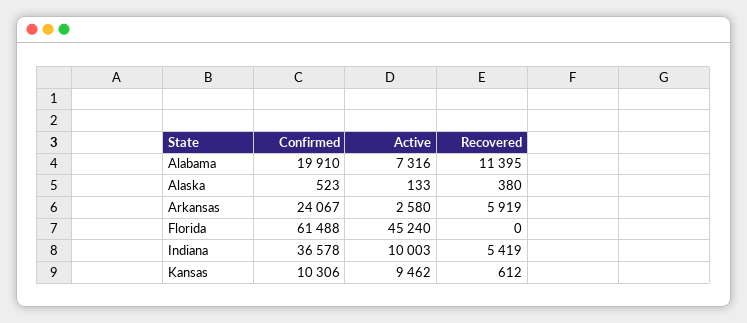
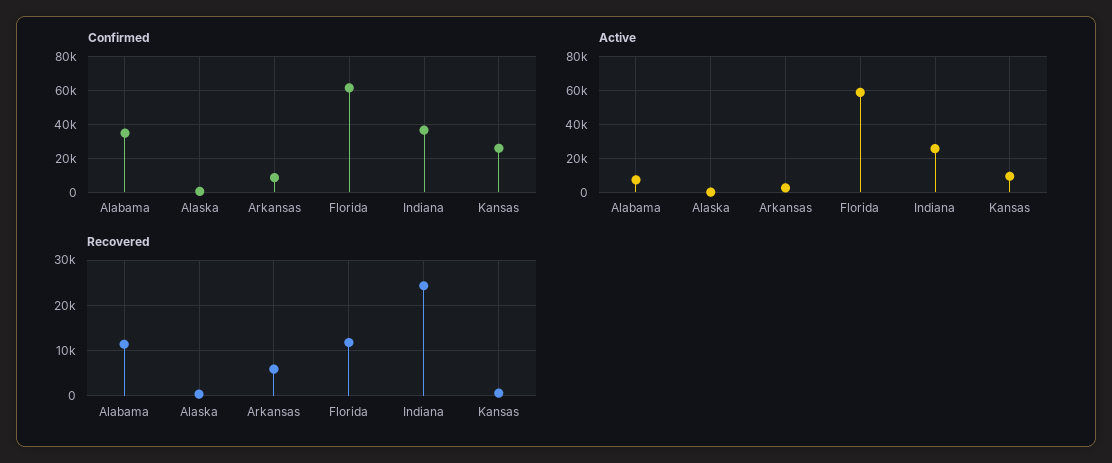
  {
    "Confirmed": {
-     "Alabama": 19910,
+     "Alabama": 35000,
      "Alaska": 523,
-     "Arkansas": 24067,
+     "Arkansas": 10000,
      "Florida": 61488,
      "Indiana": 36578,
-     "Kansas": 10306
+     "Kansas": 25000
    },
    "Active": {
      "Alabama": 7316,
      "Alaska": 133,
      "Arkansas": 2580,
-     "Florida": 45240,
+     "Florida": 60000,
-     "Indiana": 10003,
+     "Indiana": 25000,
      "Kansas": 9462
    },
    "Recovered": {
      "Alabama": 11395,
      "Alaska": 380,
      "Arkansas": 5919,
-     "Florida": 0,
+     "Florida": 12000,
-     "Indiana": 5419,
+     "Indiana": 24000,
      "Kansas": 612
    }
  }

